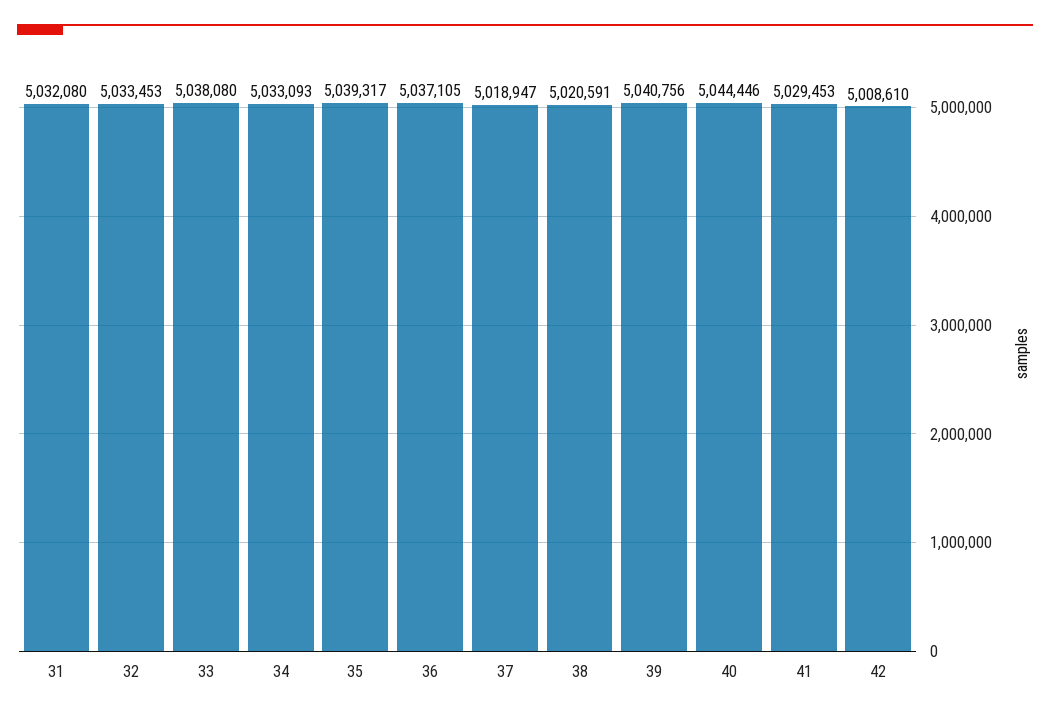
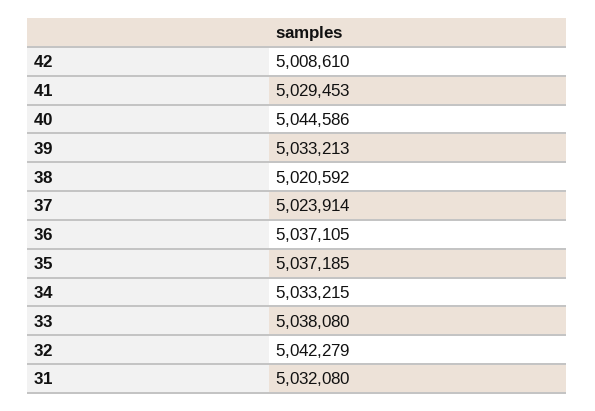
  {
    "31": 5032080,
-   "32": 5033453,
+   "32": 5042279,
    "33": 5038080,
-   "34": 5033093,
+   "34": 5033215,
-   "35": 5039317,
+   "35": 5037185,
    "36": 5037105,
-   "37": 5018947,
+   "37": 5023914,
-   "38": 5020591,
+   "38": 5020592,
-   "39": 5040756,
+   "39": 5033213,
-   "40": 5044446,
+   "40": 5044586,
    "41": 5029453,
    "42": 5008610
  }

